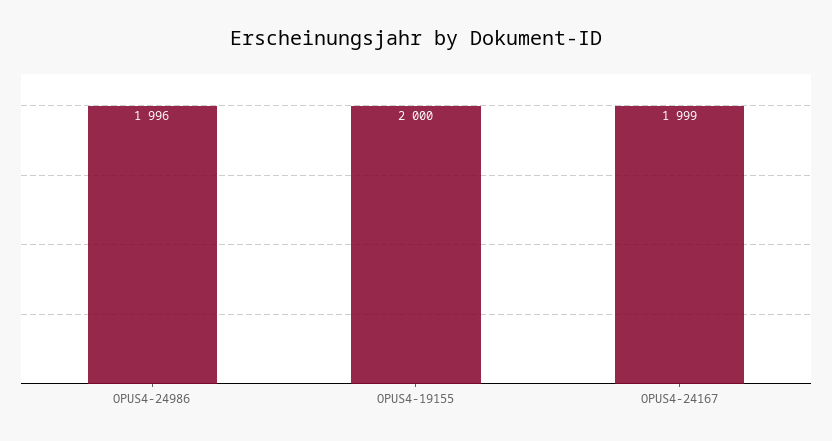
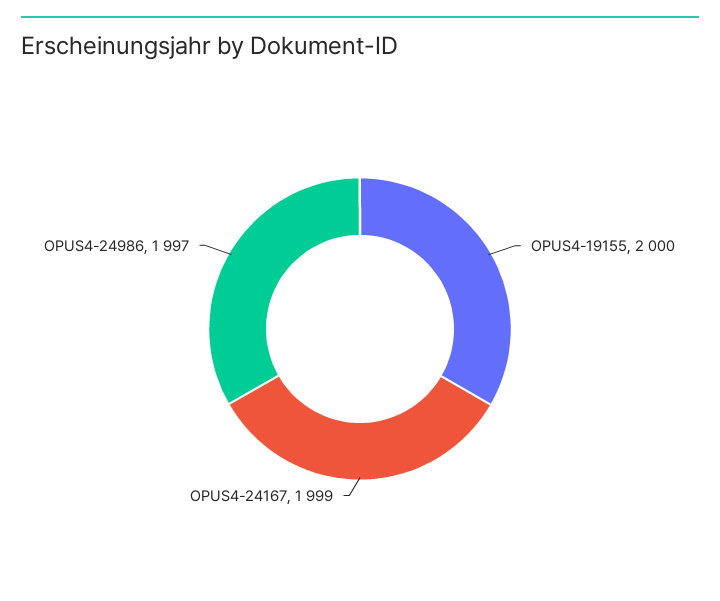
  {
-   "OPUS4-24986": 1996,
+   "OPUS4-24986": 1997,
    "OPUS4-19155": 2000,
    "OPUS4-24167": 1999
  }

